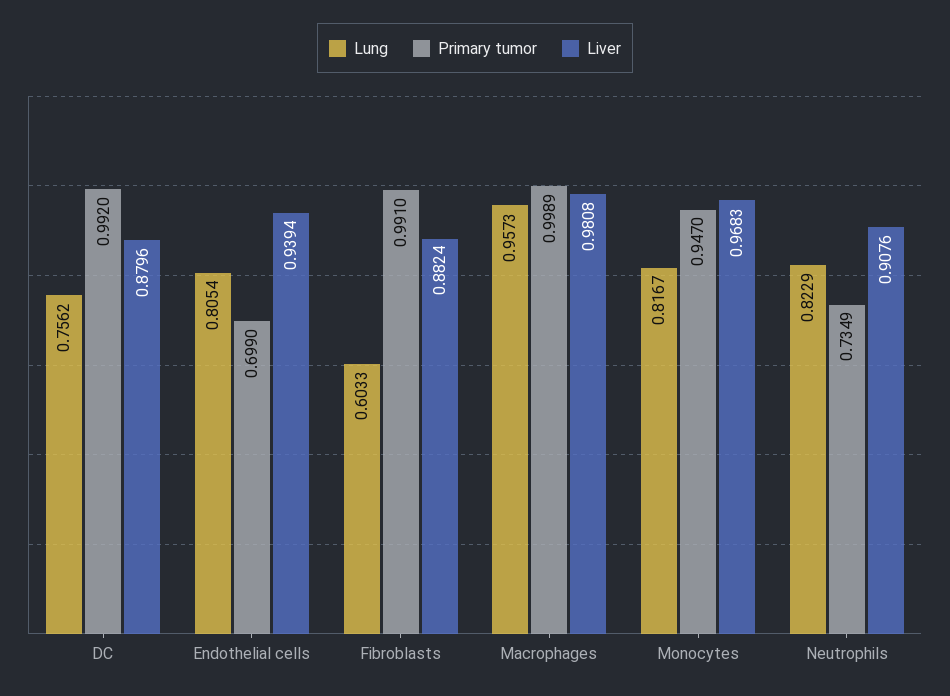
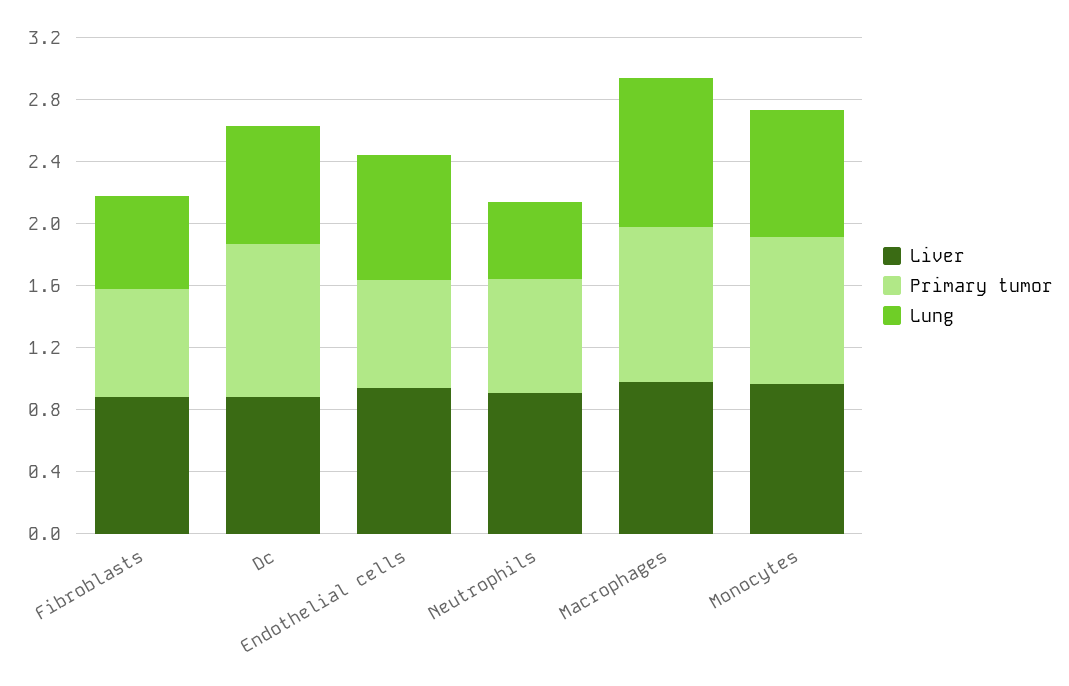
  {
    "Lung": {
      "DC": 0.7562,
      "Endothelial cells": 0.8054,
      "Fibroblasts": 0.6033,
      "Macrophages": 0.9573,
      "Monocytes": 0.8167,
-     "Neutrophils": 0.8229
+     "Neutrophils": 0.5
    },
    "Primary tumor": {
      "DC": 0.992,
      "Endothelial cells": 0.699,
-     "Fibroblasts": 0.991,
+     "Fibroblasts": 0.7,
      "Macrophages": 0.9989,
      "Monocytes": 0.947,
      "Neutrophils": 0.7349
    },
    "Liver": {
      "DC": 0.8796,
      "Endothelial cells": 0.9394,
      "Fibroblasts": 0.8824,
      "Macrophages": 0.9808,
      "Monocytes": 0.9683,
      "Neutrophils": 0.9076
    }
  }

